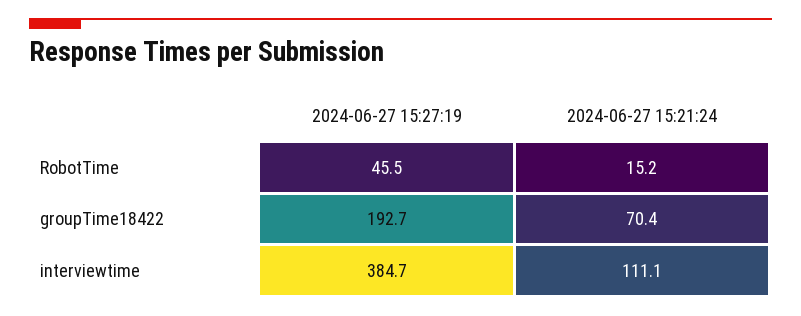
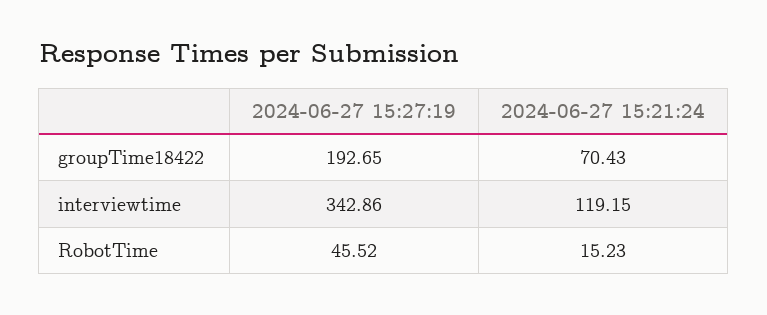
  {
    "2024-06-27 15:27:19": {
      "RobotTime": 45.52,
      "groupTime18422": 192.65,
-     "interviewtime": 384.7
+     "interviewtime": 342.86
    },
    "2024-06-27 15:21:24": {
      "RobotTime": 15.23,
      "groupTime18422": 70.43,
-     "interviewtime": 111.1
+     "interviewtime": 119.15
    }
  }

